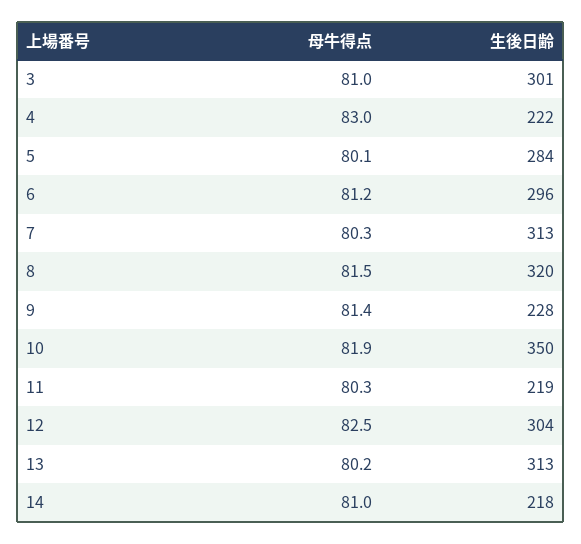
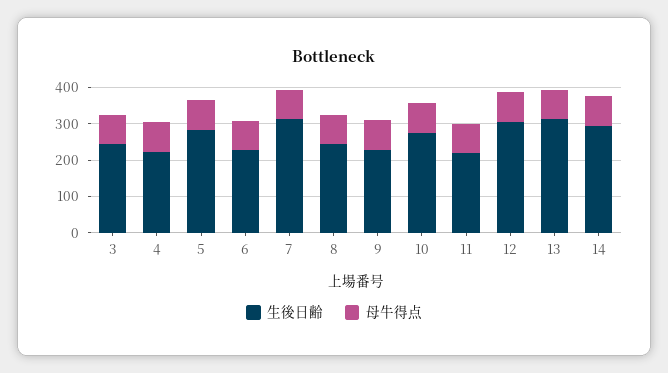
  {
    "母牛得点": {
      "3": 81,
      "4": 83,
      "5": 80.1,
      "6": 81.2,
      "7": 80.3,
      "8": 81.5,
      "9": 81.4,
      "10": 81.9,
      "11": 80.3,
      "12": 82.5,
      "13": 80.2,
      "14": 81
    },
    "生後日齢": {
-     "3": 301,
+     "3": 250,
      "4": 222,
      "5": 284,
-     "6": 296,
+     "6": 225,
      "7": 313,
-     "8": 320,
+     "8": 250,
      "9": 228,
-     "10": 350,
+     "10": 275,
      "11": 219,
      "12": 304,
      "13": 313,
-     "14": 218
+     "14": 300
    }
  }

